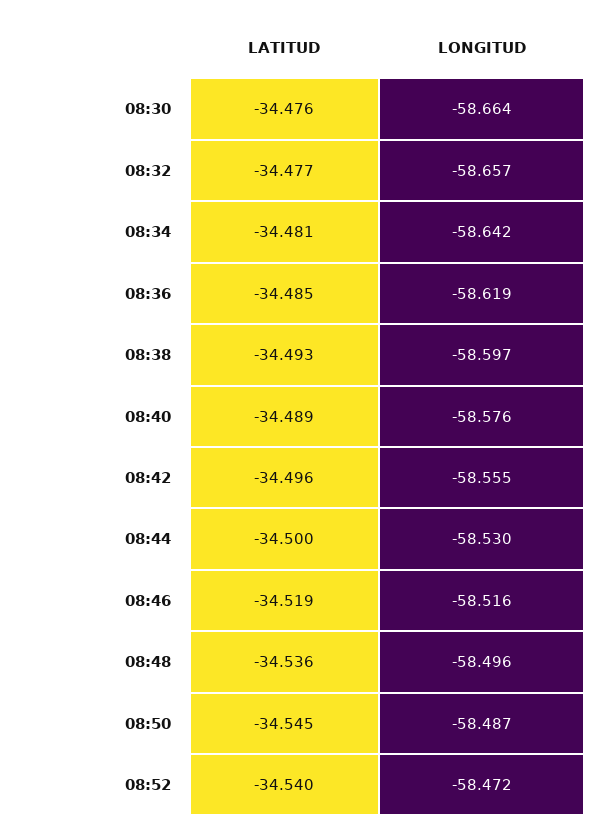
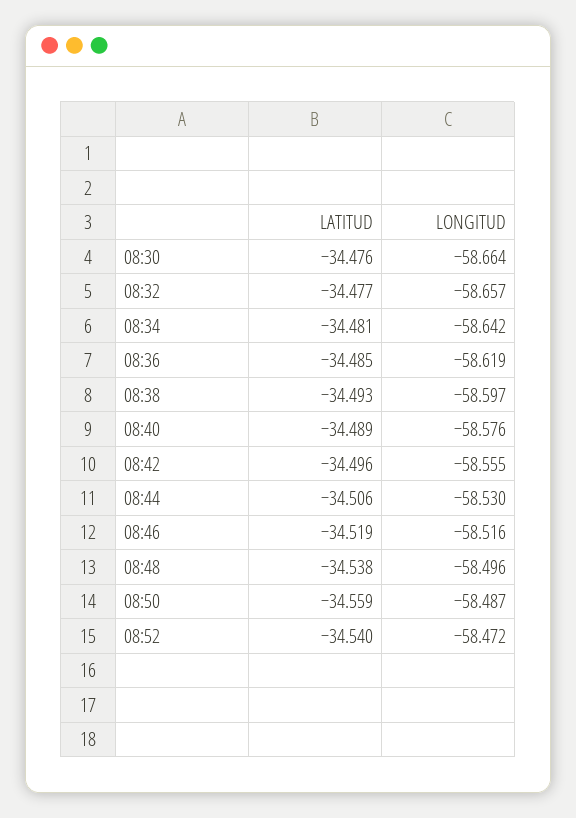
  {
    "LATITUD": {
      "08:30": -34.476,
      "08:32": -34.477,
      "08:34": -34.481,
      "08:36": -34.485,
      "08:38": -34.493,
      "08:40": -34.489,
      "08:42": -34.496,
-     "08:44": -34.5,
+     "08:44": -34.506,
      "08:46": -34.519,
-     "08:48": -34.536,
+     "08:48": -34.538,
-     "08:50": -34.545,
+     "08:50": -34.559,
      "08:52": -34.54
    },
    "LONGITUD": {
      "08:30": -58.664,
      "08:32": -58.657,
      "08:34": -58.642,
      "08:36": -58.619,
      "08:38": -58.597,
      "08:40": -58.576,
      "08:42": -58.555,
      "08:44": -58.53,
      "08:46": -58.516,
      "08:48": -58.496,
      "08:50": -58.487,
      "08:52": -58.472
    }
  }

